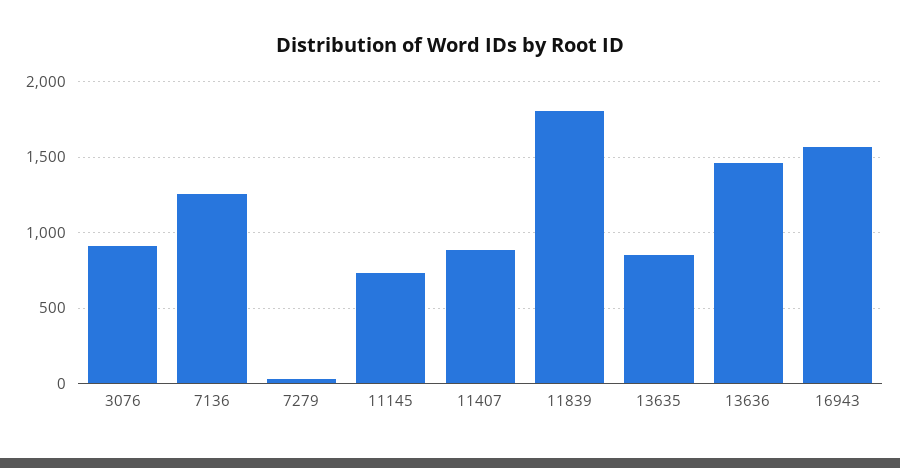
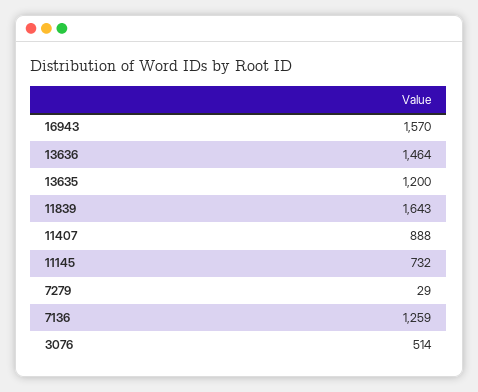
  {
-   "3076": 900,
+   "3076": 514,
    "7136": 1259,
    "7279": 29,
    "11145": 732,
    "11407": 888,
-   "11839": 1800,
+   "11839": 1643,
-   "13635": 850,
+   "13635": 1200,
    "13636": 1464,
    "16943": 1570
  }

